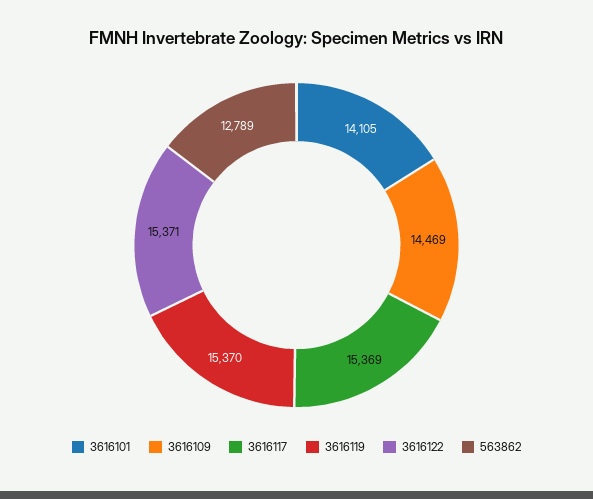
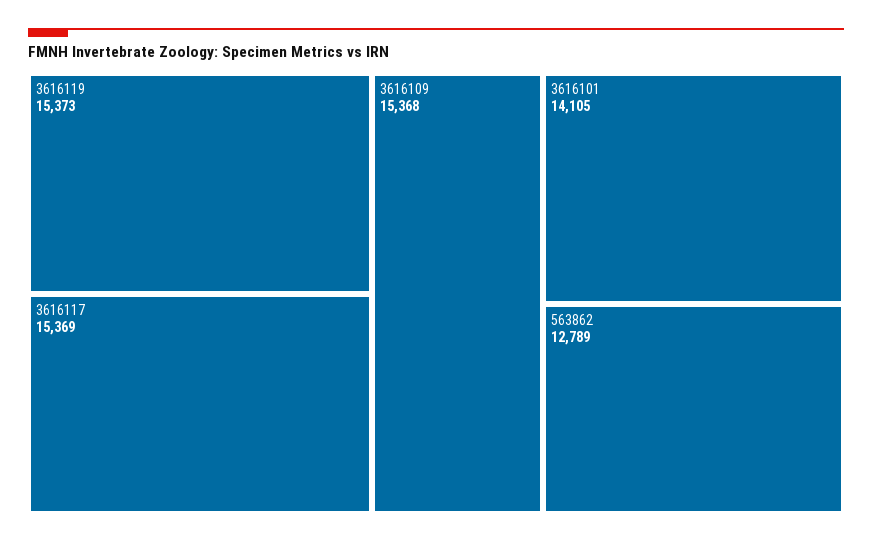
  {
    "3616101": 14105,
-   "3616109": 14469,
+   "3616109": 15368,
    "3616117": 15369,
-   "3616119": 15370,
+   "3616119": 15373,
-   "3616122": 15371,
    "563862": 12789
  }

